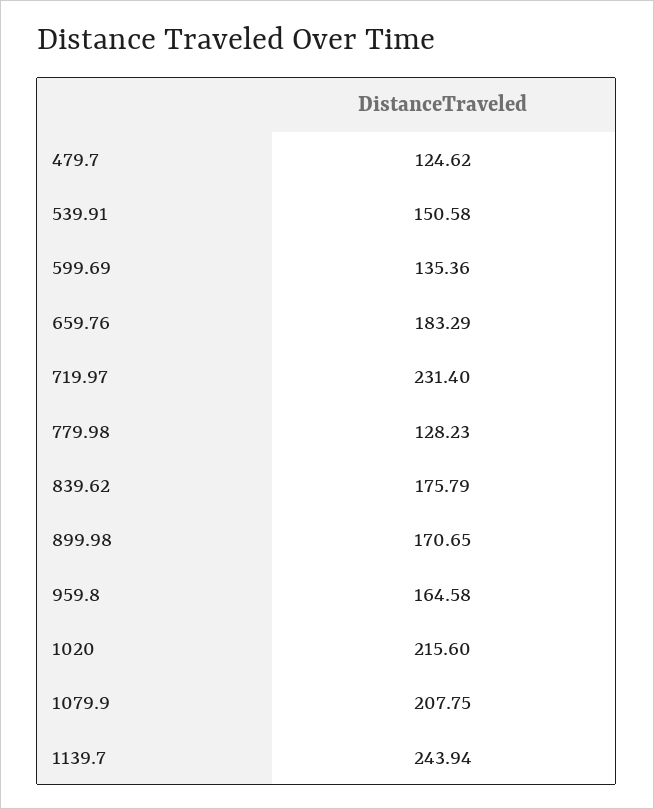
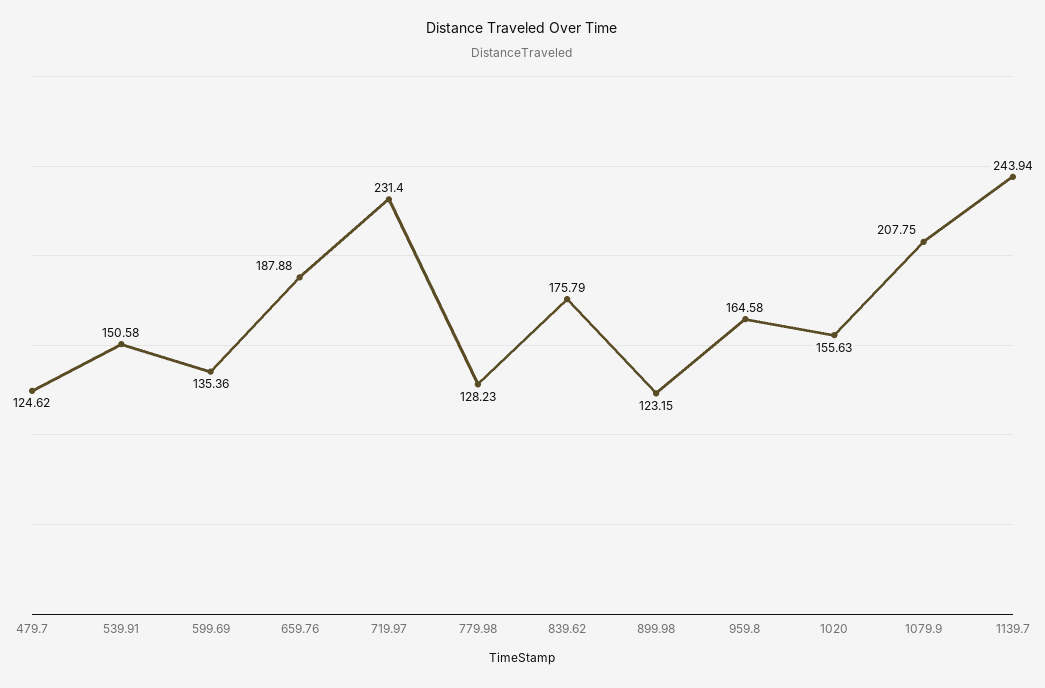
  {
    "479.7": 124.62,
    "539.91": 150.58,
    "599.69": 135.36,
-   "659.76": 183.29,
+   "659.76": 187.88,
    "719.97": 231.4,
    "779.98": 128.23,
    "839.62": 175.79,
-   "899.98": 170.65,
+   "899.98": 123.15,
    "959.8": 164.58,
-   "1020": 215.6,
+   "1020": 155.63,
    "1079.9": 207.75,
    "1139.7": 243.94
  }

